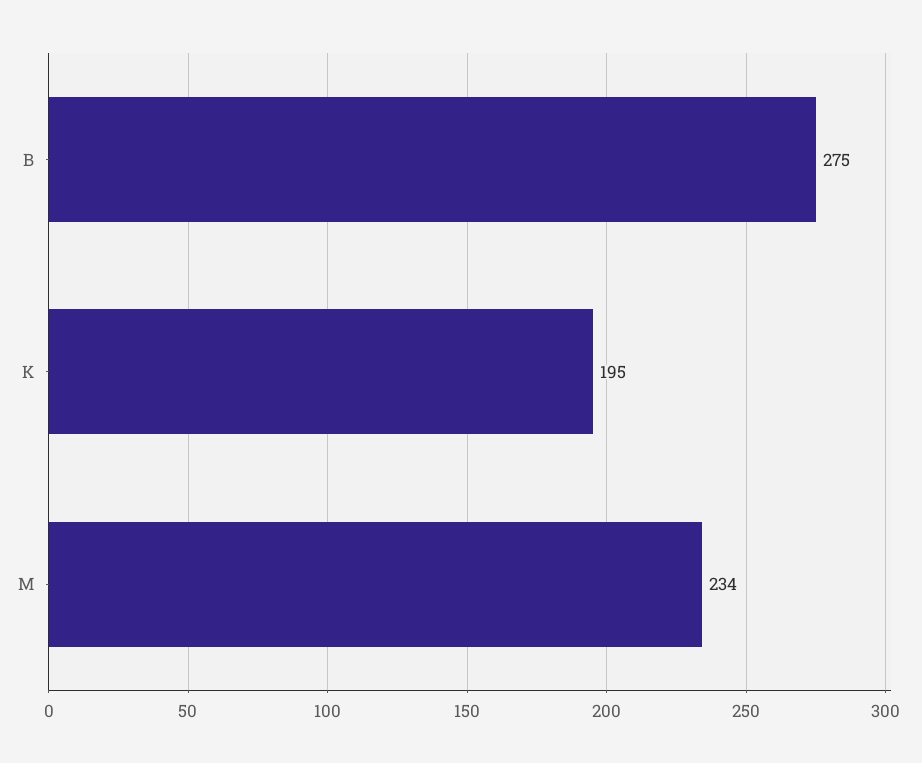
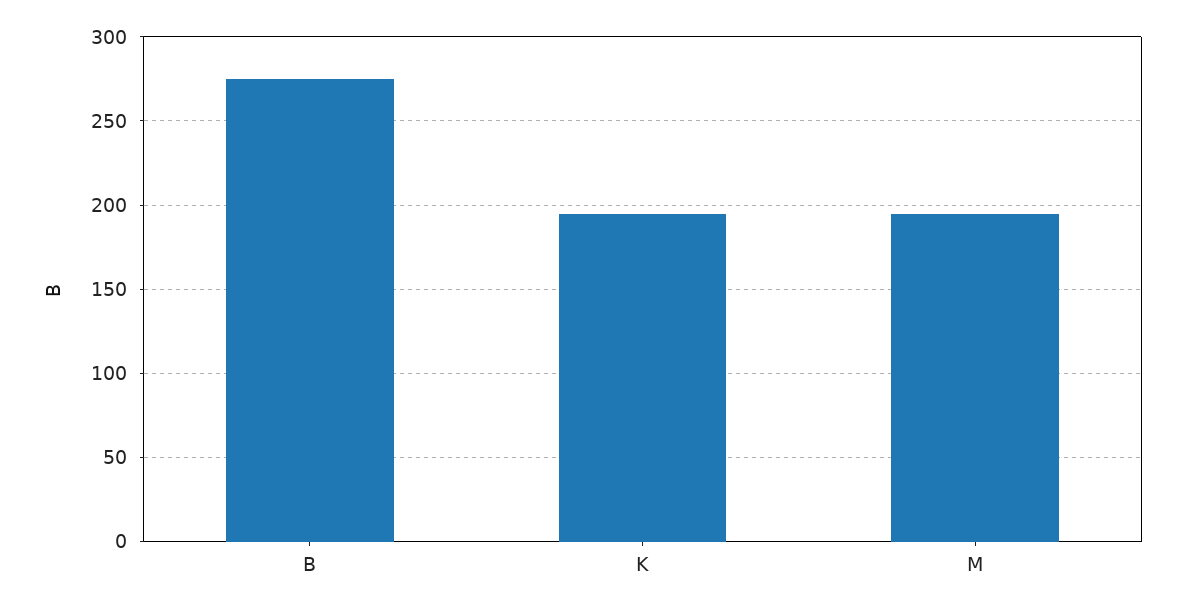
  {
    "B": 275,
    "K": 195,
-   "M": 234
+   "M": 195
  }

